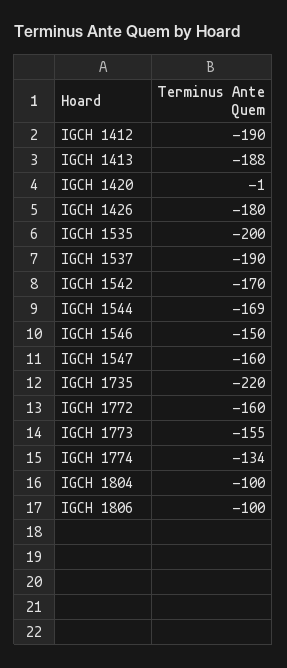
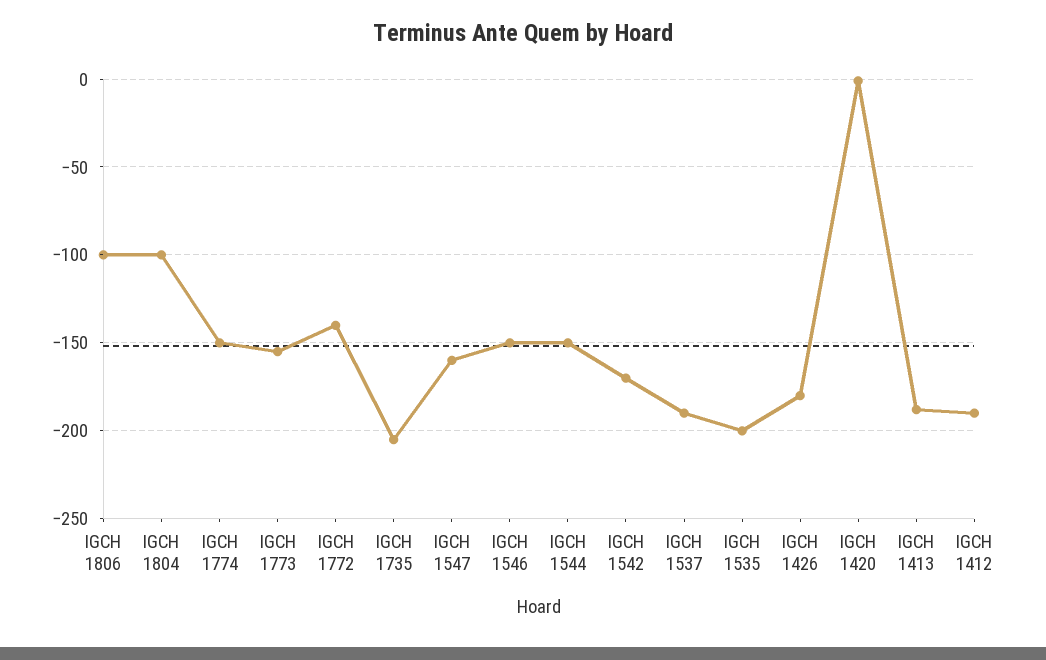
  {
    "IGCH 1412": -190,
    "IGCH 1413": -188,
    "IGCH 1420": -1,
    "IGCH 1426": -180,
    "IGCH 1535": -200,
    "IGCH 1537": -190,
    "IGCH 1542": -170,
-   "IGCH 1544": -169,
+   "IGCH 1544": -150,
    "IGCH 1546": -150,
    "IGCH 1547": -160,
-   "IGCH 1735": -220,
+   "IGCH 1735": -205,
-   "IGCH 1772": -160,
+   "IGCH 1772": -140,
    "IGCH 1773": -155,
-   "IGCH 1774": -134,
+   "IGCH 1774": -150,
    "IGCH 1804": -100,
    "IGCH 1806": -100
  }

